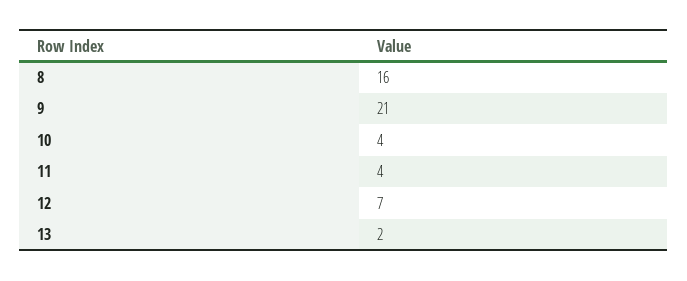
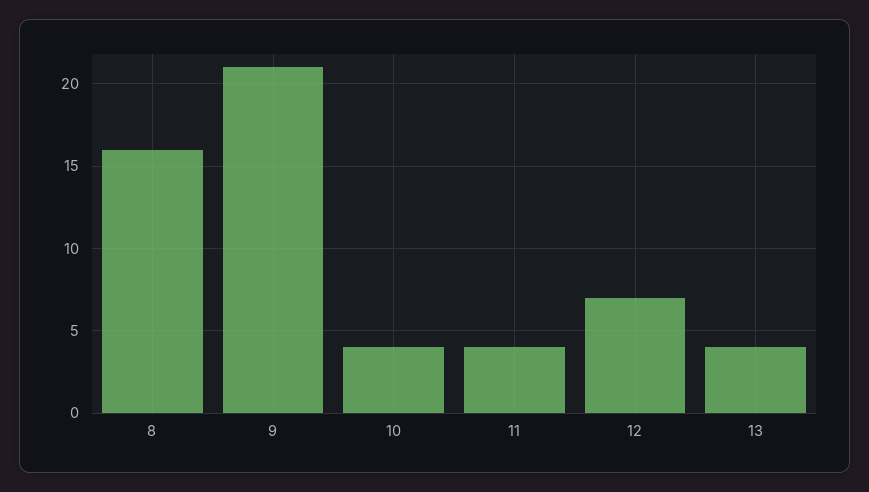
  {
    "8": 16,
    "9": 21,
    "10": 4,
    "11": 4,
    "12": 7,
-   "13": 2
+   "13": 4
  }

